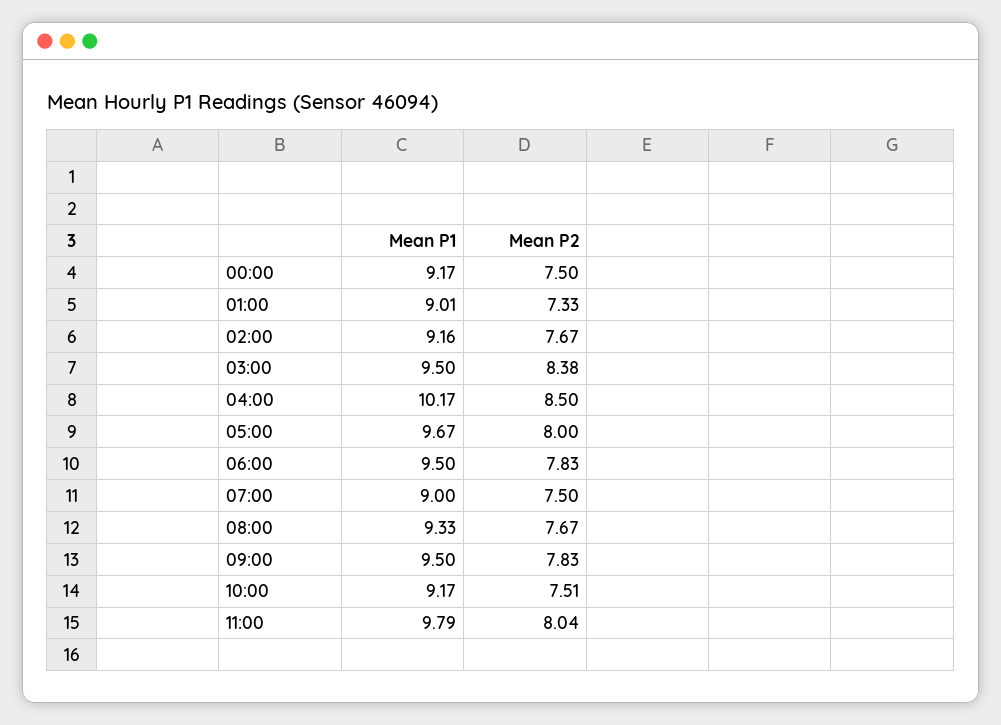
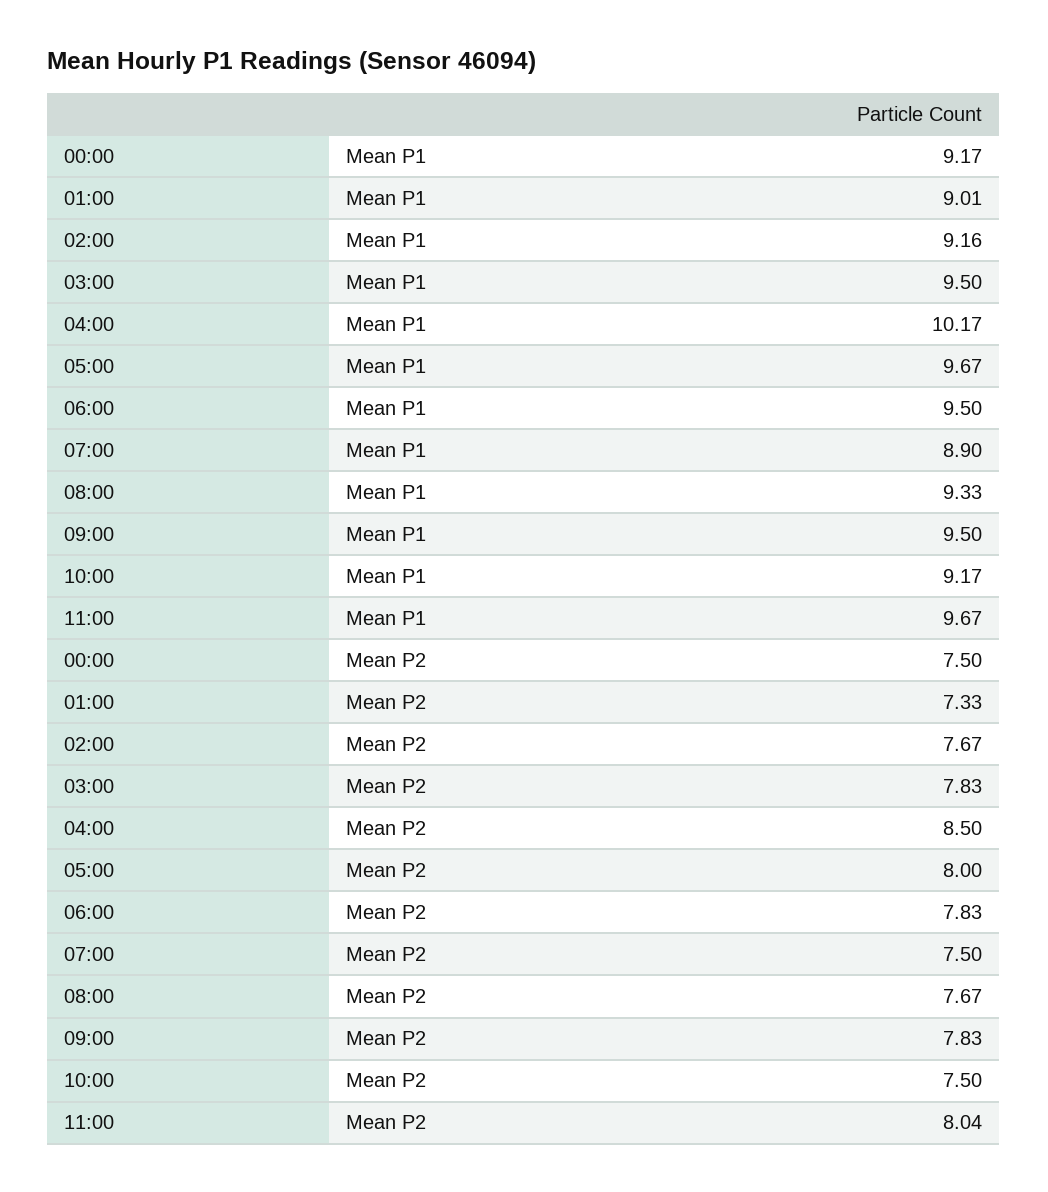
  {
    "Mean P1": {
      "00:00": 9.17,
      "01:00": 9.01,
      "02:00": 9.16,
      "03:00": 9.5,
      "04:00": 10.17,
      "05:00": 9.67,
      "06:00": 9.5,
-     "07:00": 9,
+     "07:00": 8.9,
      "08:00": 9.33,
      "09:00": 9.5,
      "10:00": 9.17,
-     "11:00": 9.79
+     "11:00": 9.67
    },
    "Mean P2": {
      "00:00": 7.5,
      "01:00": 7.33,
      "02:00": 7.67,
-     "03:00": 8.38,
+     "03:00": 7.83,
      "04:00": 8.5,
      "05:00": 8,
      "06:00": 7.83,
      "07:00": 7.5,
      "08:00": 7.67,
      "09:00": 7.83,
-     "10:00": 7.51,
+     "10:00": 7.5,
      "11:00": 8.04
    }
  }

